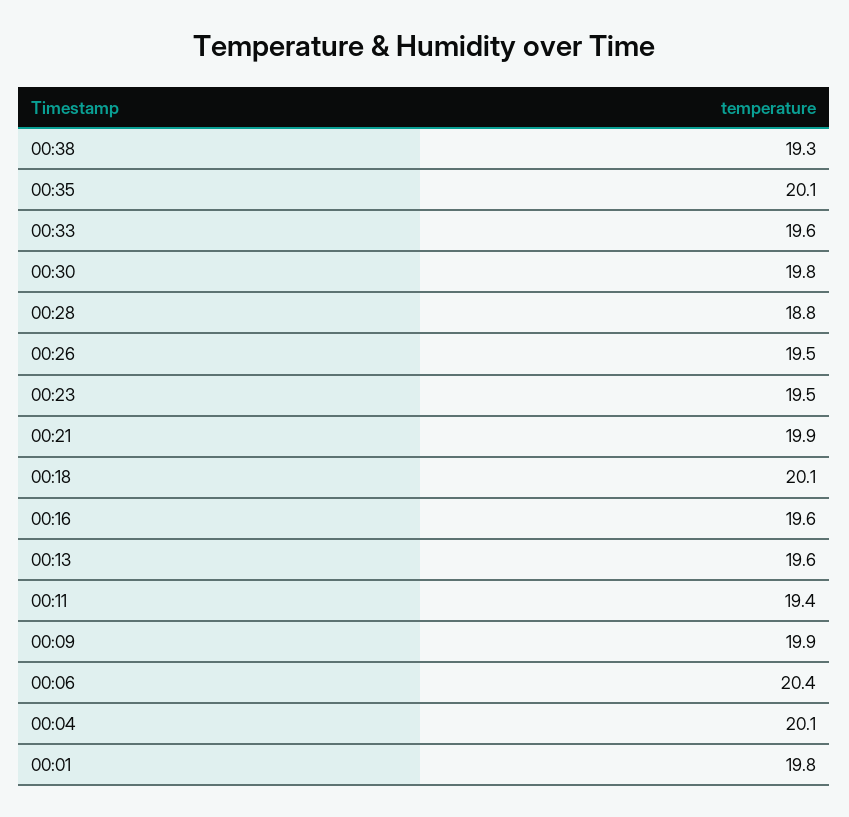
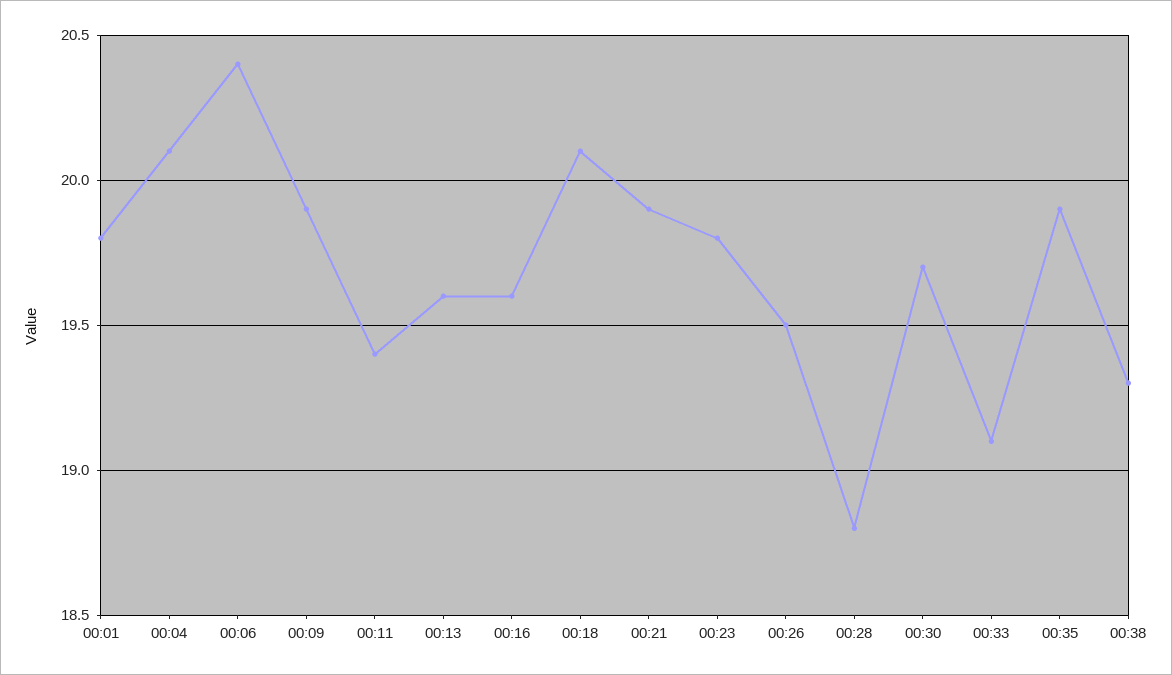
  {
    "00:38": 19.3,
-   "00:35": 20.1,
+   "00:35": 19.9,
-   "00:33": 19.6,
+   "00:33": 19.1,
-   "00:30": 19.8,
+   "00:30": 19.7,
    "00:28": 18.8,
    "00:26": 19.5,
-   "00:23": 19.5,
+   "00:23": 19.8,
    "00:21": 19.9,
    "00:18": 20.1,
    "00:16": 19.6,
    "00:13": 19.6,
    "00:11": 19.4,
    "00:09": 19.9,
    "00:06": 20.4,
    "00:04": 20.1,
    "00:01": 19.8
  }

